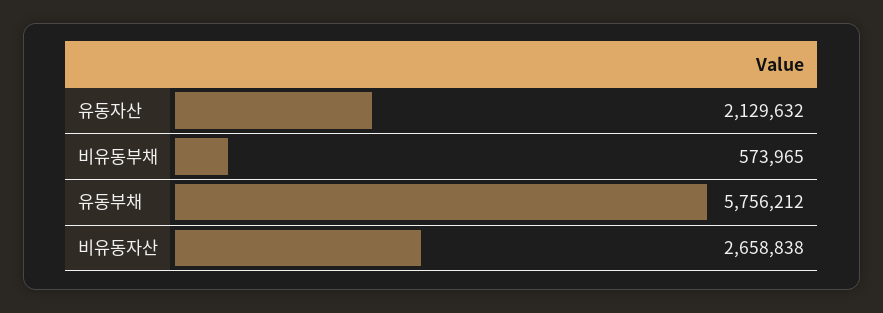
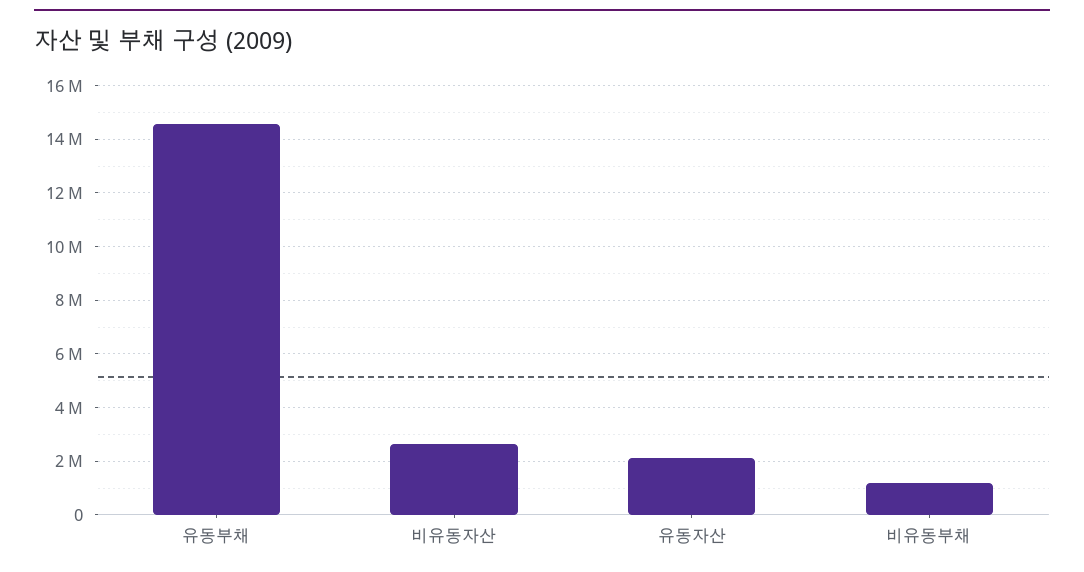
  {
    "유동자산": 2129632,
-   "비유동부채": 573965,
+   "비유동부채": 1250000,
-   "유동부채": 5756212,
+   "유동부채": 14500000,
    "비유동자산": 2658838
  }

